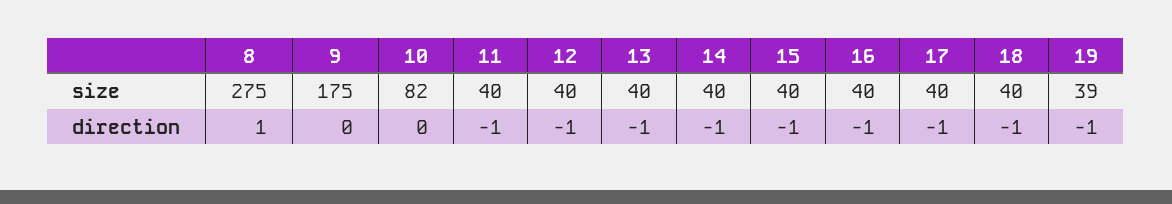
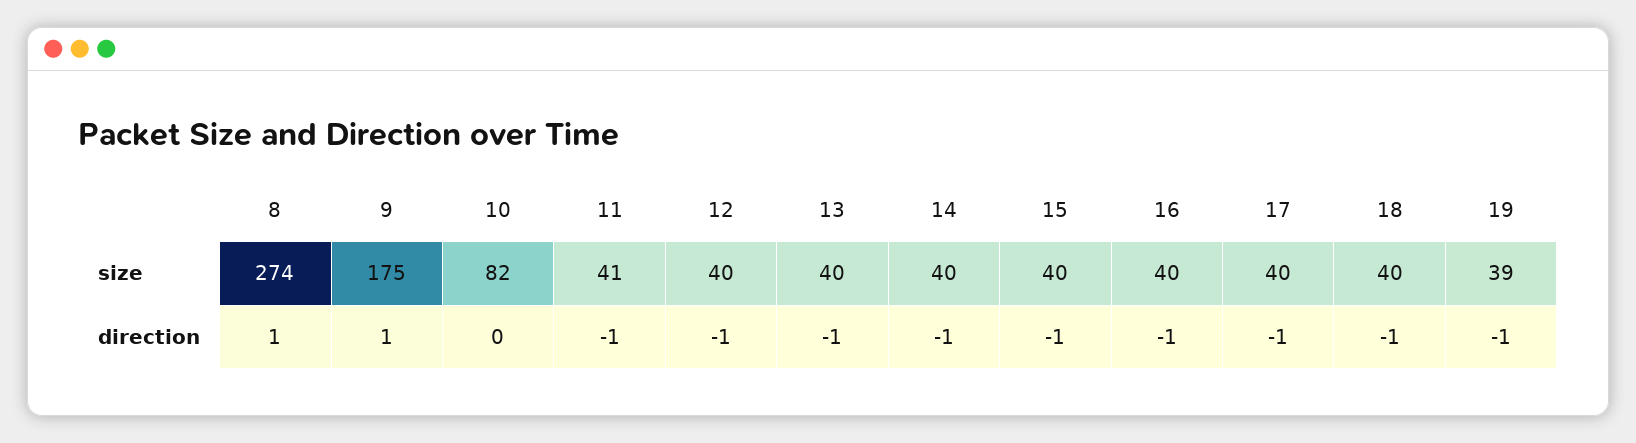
  {
    "8": {
-     "size": 275,
+     "size": 274,
      "direction": 1
    },
    "9": {
      "size": 175,
-     "direction": 0
+     "direction": 1
    },
    "10": {
      "size": 82,
      "direction": 0
    },
    "11": {
-     "size": 40,
+     "size": 41,
      "direction": -1
    },
    "12": {
      "size": 40,
      "direction": -1
    },
    "13": {
      "size": 40,
      "direction": -1
    },
    "14": {
      "size": 40,
      "direction": -1
    },
    "15": {
      "size": 40,
      "direction": -1
    },
    "16": {
      "size": 40,
      "direction": -1
    },
    "17": {
      "size": 40,
      "direction": -1
    },
    "18": {
      "size": 40,
      "direction": -1
    },
    "19": {
      "size": 39,
      "direction": -1
    }
  }

